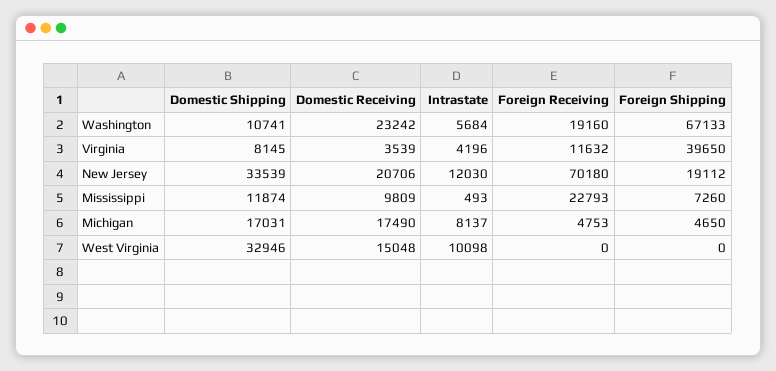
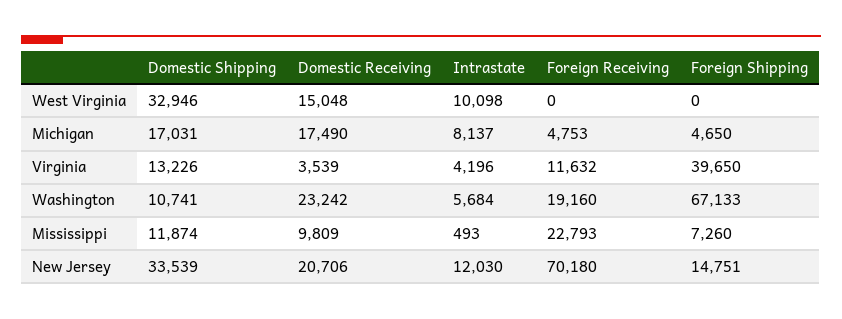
  {
    "Domestic Shipping": {
      "Washington": 10741,
-     "Virginia": 8145,
+     "Virginia": 13226,
      "New Jersey": 33539,
      "Mississippi": 11874,
      "Michigan": 17031,
      "West Virginia": 32946
    },
    "Domestic Receiving": {
      "Washington": 23242,
      "Virginia": 3539,
      "New Jersey": 20706,
      "Mississippi": 9809,
      "Michigan": 17490,
      "West Virginia": 15048
    },
    "Intrastate": {
      "Washington": 5684,
      "Virginia": 4196,
      "New Jersey": 12030,
      "Mississippi": 493,
      "Michigan": 8137,
      "West Virginia": 10098
    },
    "Foreign Receiving": {
      "Washington": 19160,
      "Virginia": 11632,
      "New Jersey": 70180,
      "Mississippi": 22793,
      "Michigan": 4753,
      "West Virginia": 0
    },
    "Foreign Shipping": {
      "Washington": 67133,
      "Virginia": 39650,
-     "New Jersey": 19112,
+     "New Jersey": 14751,
      "Mississippi": 7260,
      "Michigan": 4650,
      "West Virginia": 0
    }
  }

